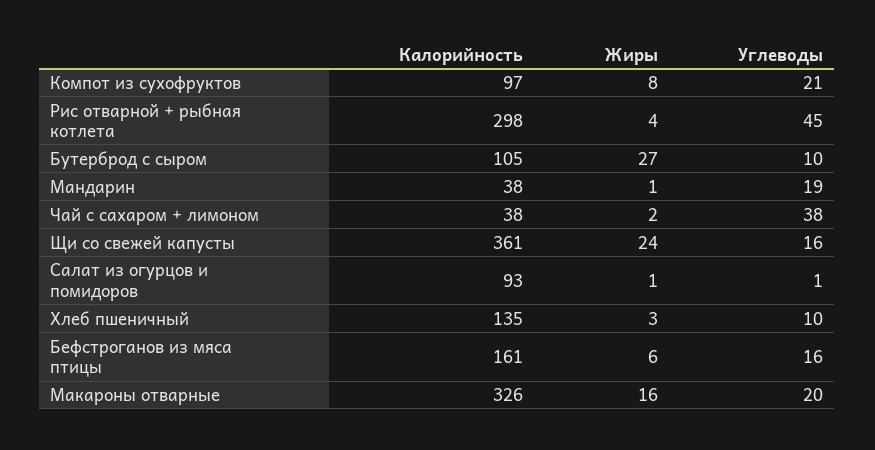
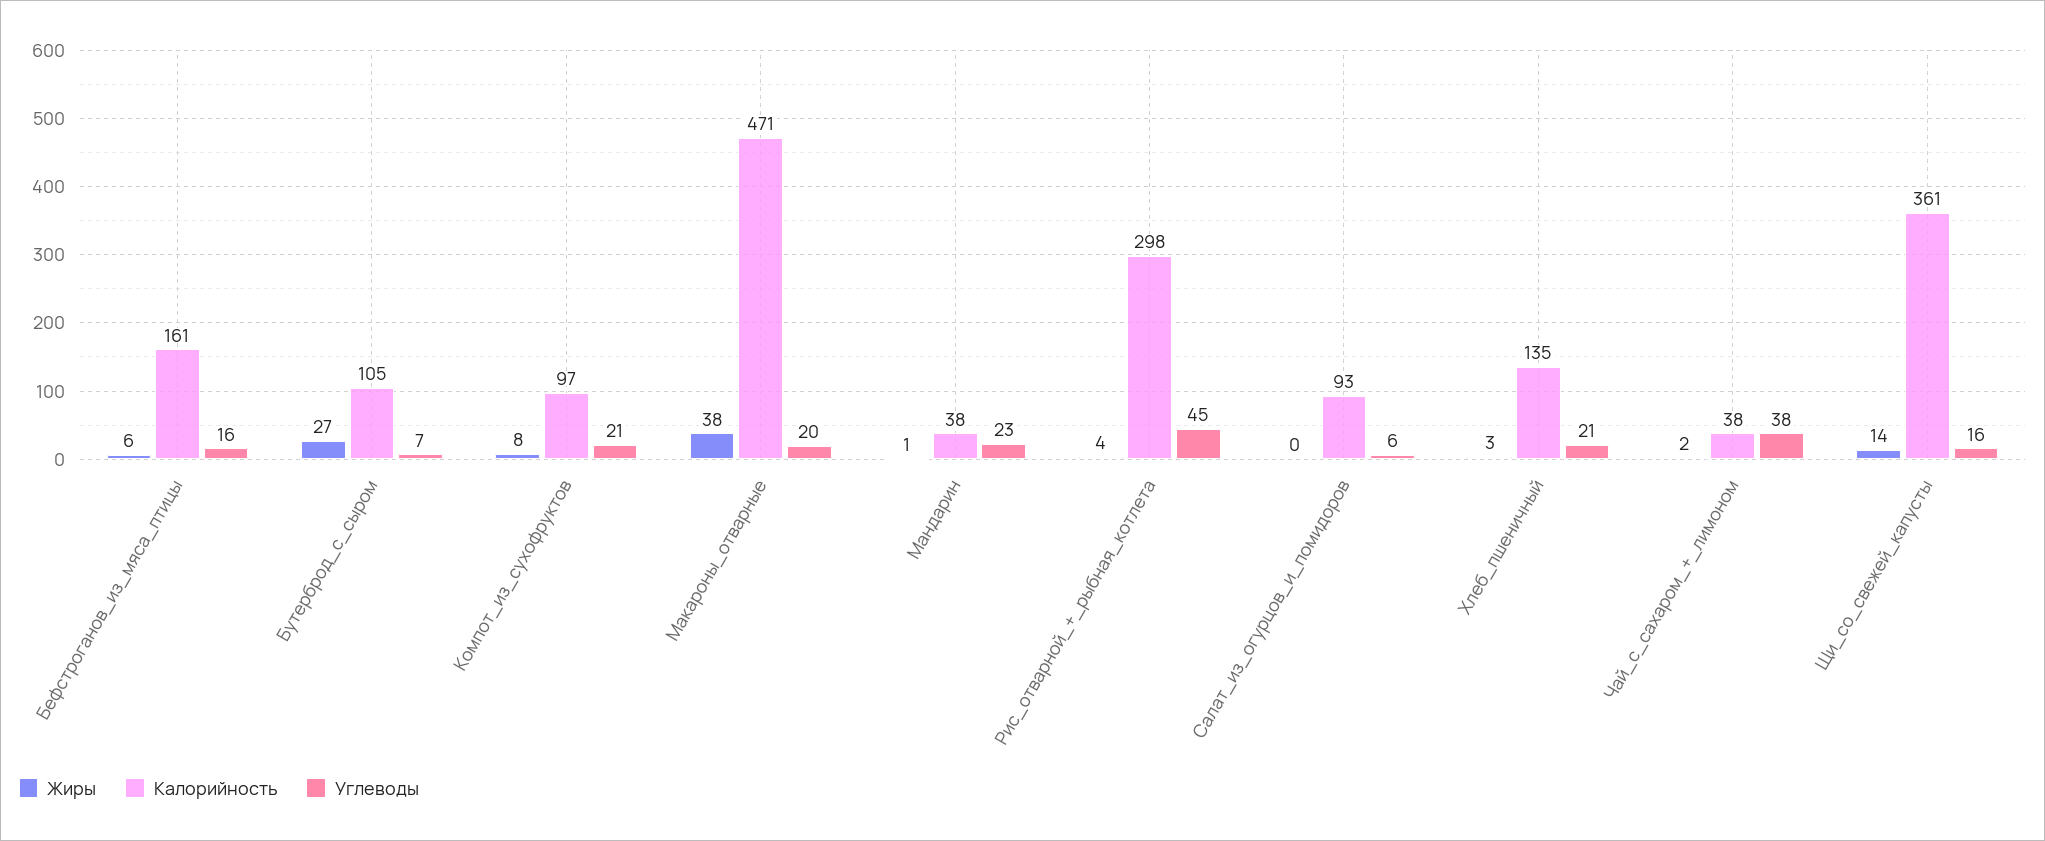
  {
    "Калорийность": {
      "Компот из сухофруктов": 97,
      "Рис отварной + рыбная котлета": 298,
      "Бутерброд с сыром": 105,
      "Мандарин": 38,
      "Чай с сахаром + лимоном": 38,
      "Щи со свежей капусты": 361,
      "Салат из огурцов и помидоров": 93,
      "Хлеб пшеничный": 135,
      "Бефстроганов из мяса птицы": 161,
-     "Макароны отварные": 326
+     "Макароны отварные": 471
    },
    "Жиры": {
      "Компот из сухофруктов": 8,
      "Рис отварной + рыбная котлета": 4,
      "Бутерброд с сыром": 27,
      "Мандарин": 1,
      "Чай с сахаром + лимоном": 2,
-     "Щи со свежей капусты": 24,
+     "Щи со свежей капусты": 14,
-     "Салат из огурцов и помидоров": 1,
+     "Салат из огурцов и помидоров": 0,
      "Хлеб пшеничный": 3,
      "Бефстроганов из мяса птицы": 6,
-     "Макароны отварные": 16
+     "Макароны отварные": 38
    },
    "Углеводы": {
      "Компот из сухофруктов": 21,
      "Рис отварной + рыбная котлета": 45,
-     "Бутерброд с сыром": 10,
+     "Бутерброд с сыром": 7,
-     "Мандарин": 19,
+     "Мандарин": 23,
      "Чай с сахаром + лимоном": 38,
      "Щи со свежей капусты": 16,
-     "Салат из огурцов и помидоров": 1,
+     "Салат из огурцов и помидоров": 6,
-     "Хлеб пшеничный": 10,
+     "Хлеб пшеничный": 21,
      "Бефстроганов из мяса птицы": 16,
      "Макароны отварные": 20
    }
  }

